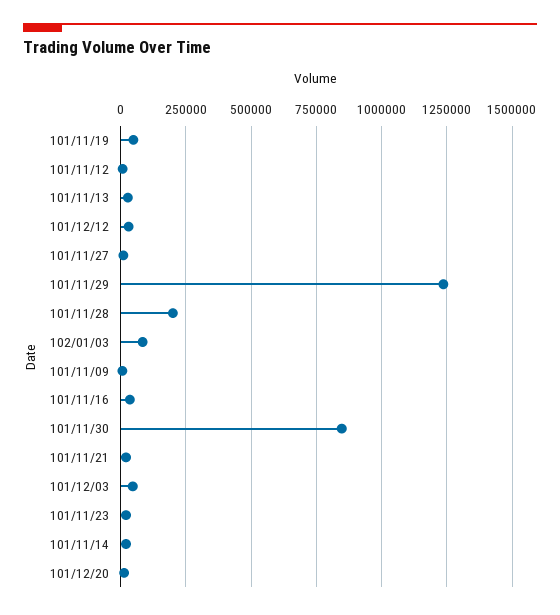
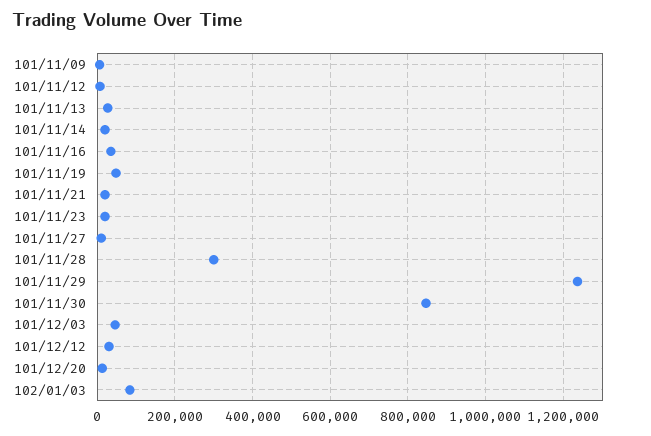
  {
    "101/11/19": 40000,
    "101/11/12": 0,
    "101/11/13": 20000,
    "101/12/12": 40000,
    "101/11/27": 20000,
    "101/11/29": 1240000,
-   "101/11/28": 200000,
+   "101/11/28": 300000,
    "102/01/03": 80000,
    "101/11/09": 0,
    "101/11/16": 40000,
    "101/11/30": 840000,
    "101/11/21": 20000,
    "101/12/03": 40000,
    "101/11/23": 20000,
    "101/11/14": 20000,
    "101/12/20": 20000
  }

